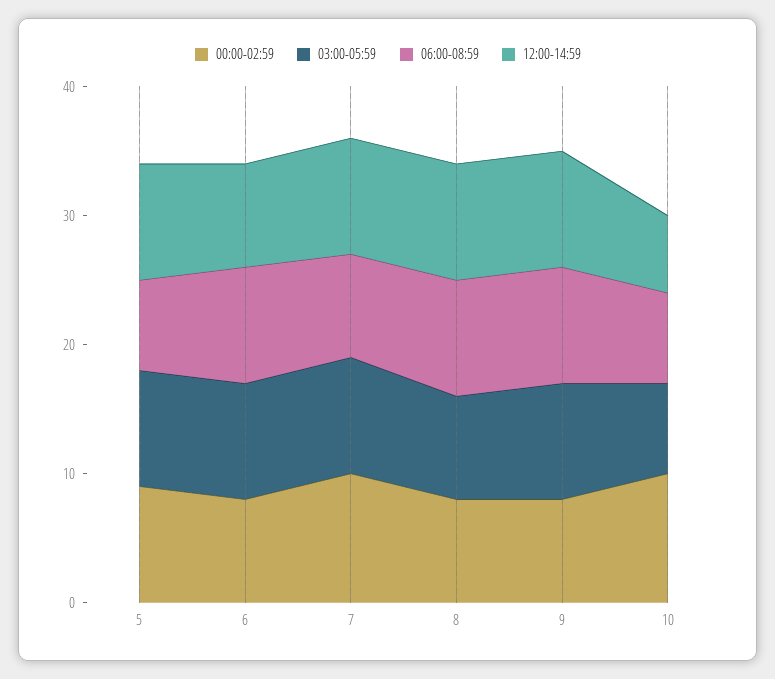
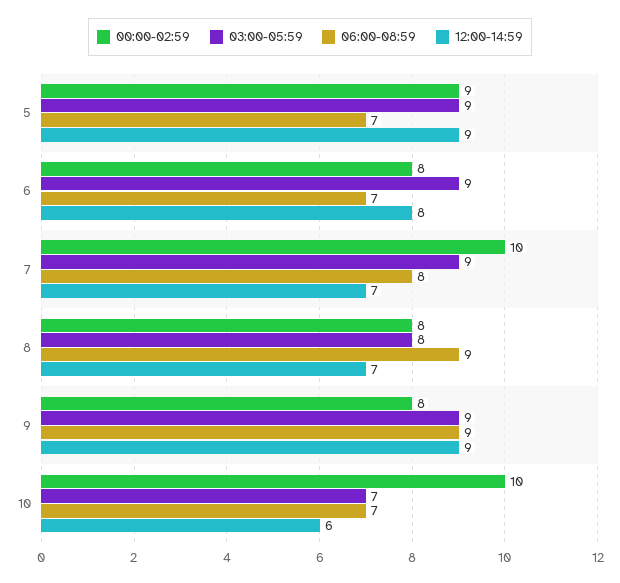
  {
    "00:00-02:59": {
      "5": 9,
      "6": 8,
      "7": 10,
      "8": 8,
      "9": 8,
      "10": 10
    },
    "03:00-05:59": {
      "5": 9,
      "6": 9,
      "7": 9,
      "8": 8,
      "9": 9,
      "10": 7
    },
    "06:00-08:59": {
      "5": 7,
-     "6": 9,
+     "6": 7,
      "7": 8,
      "8": 9,
      "9": 9,
      "10": 7
    },
    "12:00-14:59": {
      "5": 9,
      "6": 8,
-     "7": 9,
+     "7": 7,
-     "8": 9,
+     "8": 7,
      "9": 9,
      "10": 6
    }
  }

